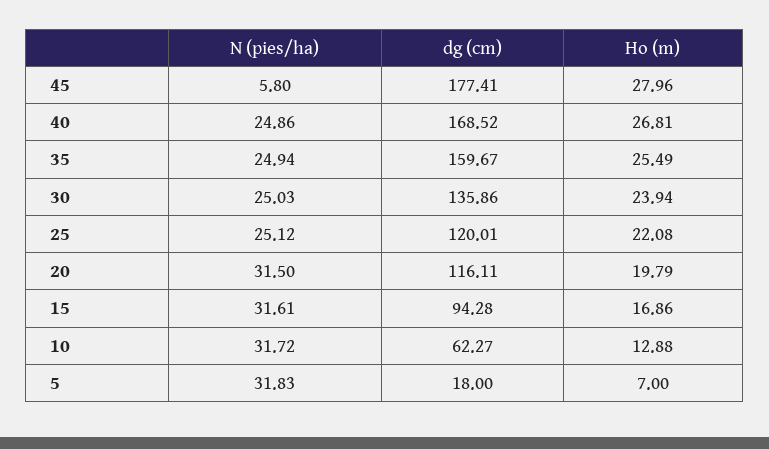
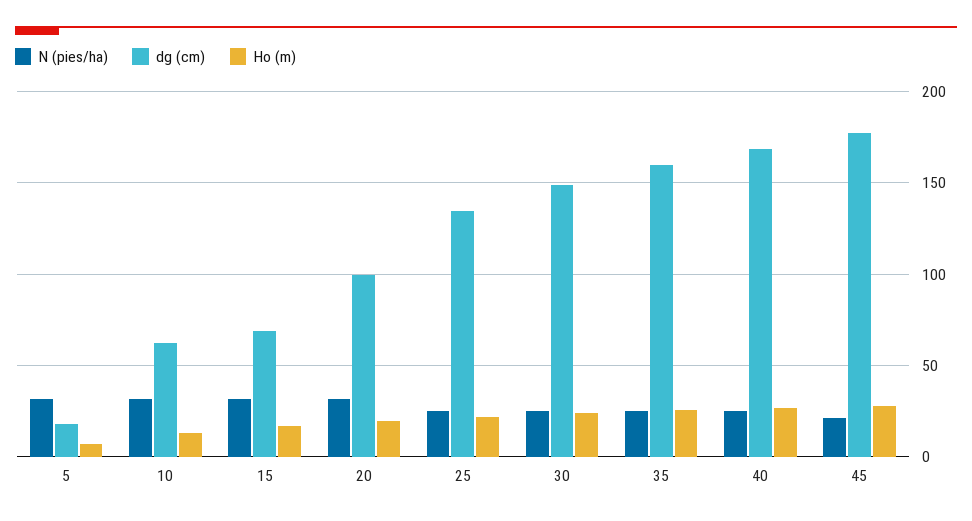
  {
    "N (pies/ha)": {
-     "45": 5.8,
+     "45": 20,
      "40": 24.86,
      "35": 24.94,
      "30": 25.03,
      "25": 25.12,
      "20": 31.5,
      "15": 31.61,
      "10": 31.72,
      "5": 31.83
    },
    "dg (cm)": {
      "45": 177.41,
      "40": 168.52,
      "35": 159.67,
-     "30": 135.86,
+     "30": 150,
-     "25": 120.01,
+     "25": 135,
-     "20": 116.11,
+     "20": 100,
-     "15": 94.28,
+     "15": 70,
      "10": 62.27,
      "5": 18
    },
    "Ho (m)": {
      "45": 27.96,
      "40": 26.81,
      "35": 25.49,
      "30": 23.94,
      "25": 22.08,
      "20": 19.79,
      "15": 16.86,
      "10": 12.88,
      "5": 7
    }
  }

